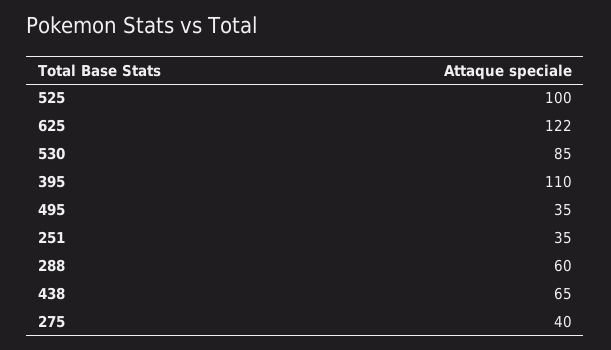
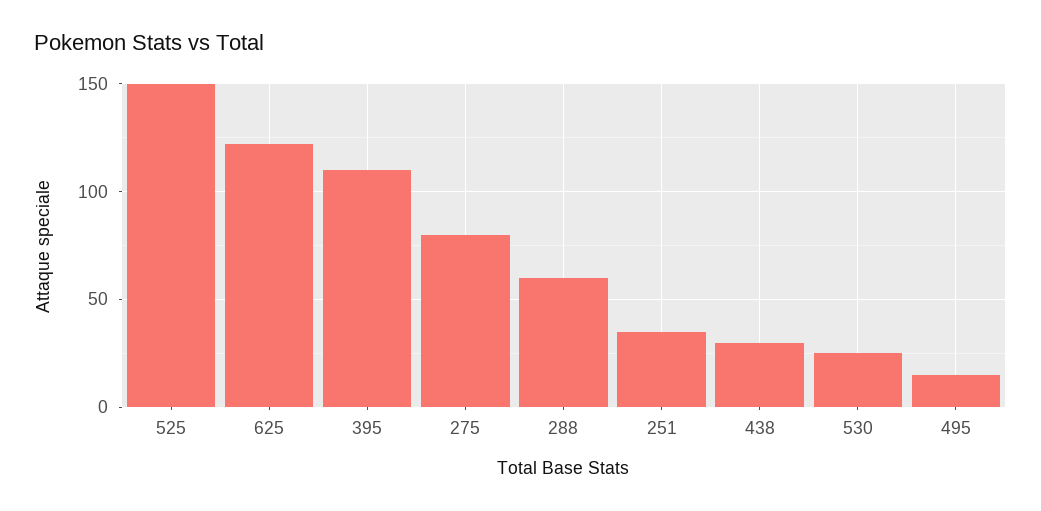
  {
-   "525": 100,
+   "525": 150,
    "625": 122,
-   "530": 85,
+   "530": 25,
    "395": 110,
-   "495": 35,
+   "495": 15,
    "251": 35,
    "288": 60,
-   "438": 65,
+   "438": 30,
-   "275": 40
+   "275": 80
  }

